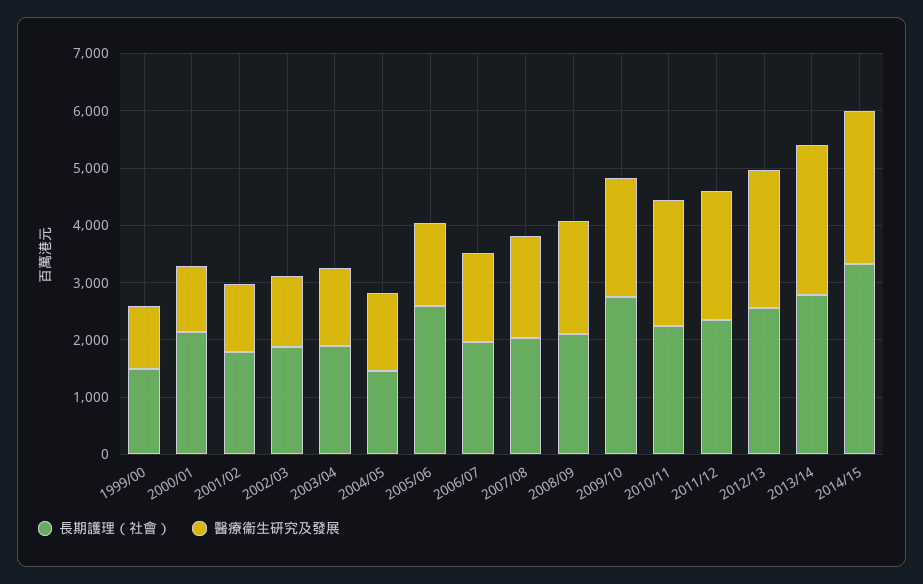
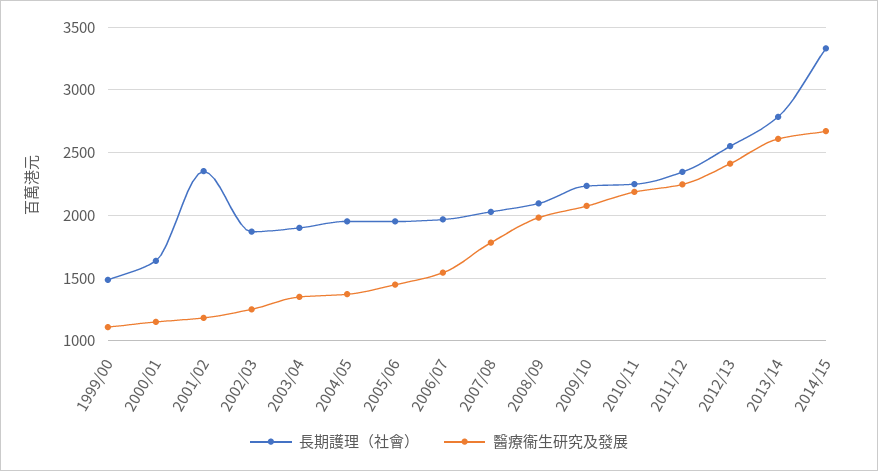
  {
    "長期護理（社會）": {
      "1999/00": 1500,
-     "2000/01": 2200,
+     "2000/01": 1650,
-     "2001/02": 1800,
+     "2001/02": 2350,
      "2002/03": 1850,
      "2003/04": 1900,
-     "2004/05": 1400,
+     "2004/05": 1950,
-     "2005/06": 2600,
+     "2005/06": 1950,
      "2006/07": 1950,
      "2007/08": 2050,
      "2008/09": 2100,
-     "2009/10": 2800,
+     "2009/10": 2250,
      "2010/11": 2250,
      "2011/12": 2350,
      "2012/13": 2550,
      "2013/14": 2800,
      "2014/15": 3350
    },
    "醫療衞生研究及發展": {
      "1999/00": 1100,
      "2000/01": 1150,
      "2001/02": 1200,
      "2002/03": 1250,
      "2003/04": 1350,
      "2004/05": 1350,
      "2005/06": 1450,
      "2006/07": 1550,
      "2007/08": 1800,
      "2008/09": 2000,
      "2009/10": 2100,
      "2010/11": 2200,
      "2011/12": 2250,
      "2012/13": 2400,
      "2013/14": 2600,
      "2014/15": 2650
    }
  }

